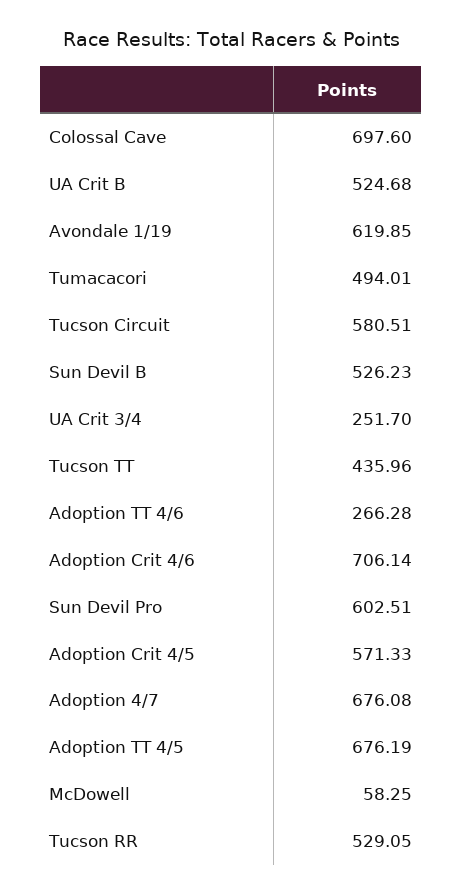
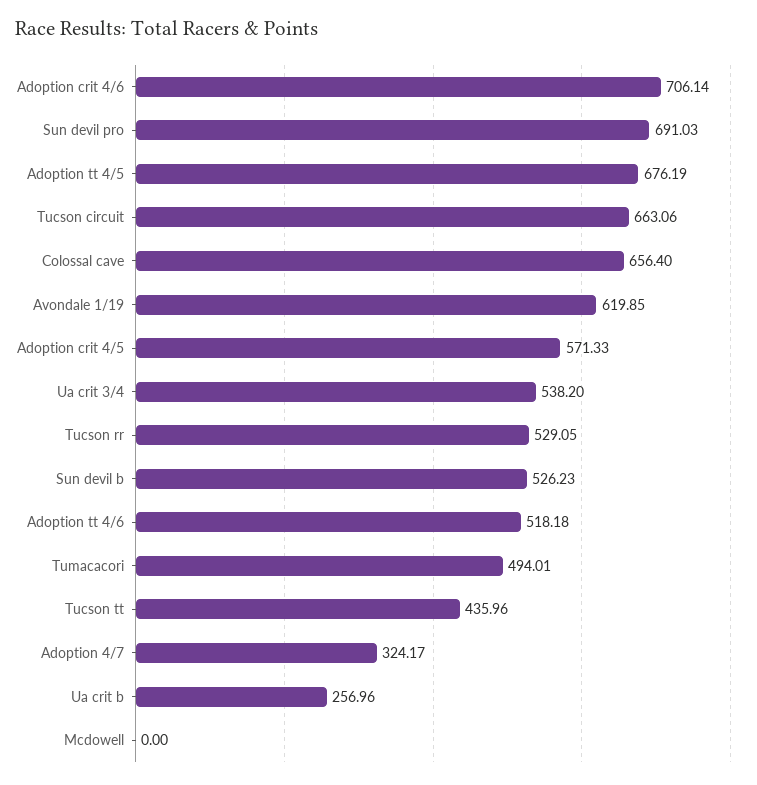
  {
-   "Colossal Cave": 697.6,
+   "Colossal Cave": 656.4,
-   "UA Crit B": 524.68,
+   "UA Crit B": 256.96,
    "Avondale 1/19": 619.85,
    "Tumacacori": 494.01,
-   "Tucson Circuit": 580.51,
+   "Tucson Circuit": 663.06,
    "Sun Devil B": 526.23,
-   "UA Crit 3/4": 251.7,
+   "UA Crit 3/4": 538.2,
    "Tucson TT": 435.96,
-   "Adoption TT 4/6": 266.28,
+   "Adoption TT 4/6": 518.18,
    "Adoption Crit 4/6": 706.14,
-   "Sun Devil Pro": 602.51,
+   "Sun Devil Pro": 691.03,
    "Adoption Crit 4/5": 571.33,
-   "Adoption 4/7": 676.08,
+   "Adoption 4/7": 324.17,
    "Adoption TT 4/5": 676.19,
-   "McDowell": 58.25,
+   "McDowell": 0,
    "Tucson RR": 529.05
  }

